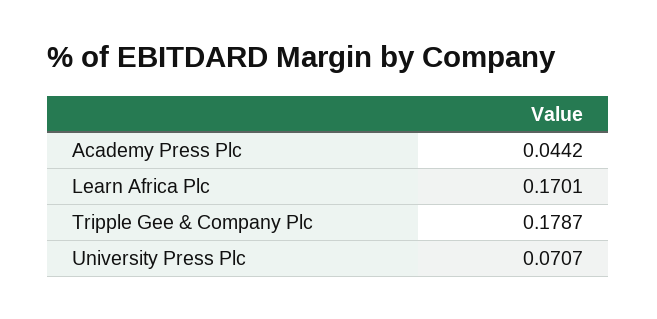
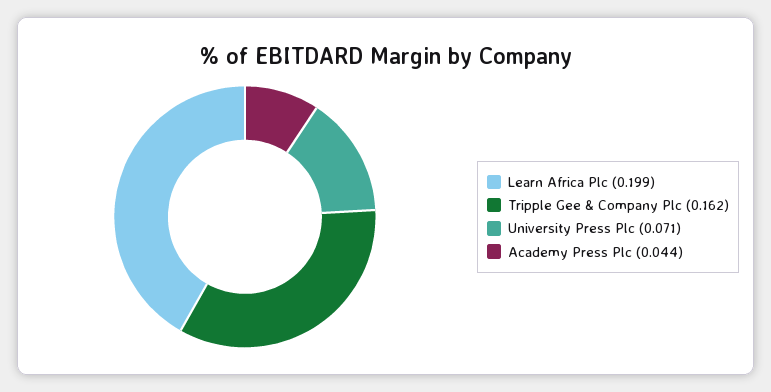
  {
    "Academy Press Plc": 0.0442,
-   "Learn Africa Plc": 0.1701,
+   "Learn Africa Plc": 0.199,
-   "Tripple Gee & Company Plc": 0.1787,
+   "Tripple Gee & Company Plc": 0.162,
    "University Press Plc": 0.0707
  }

